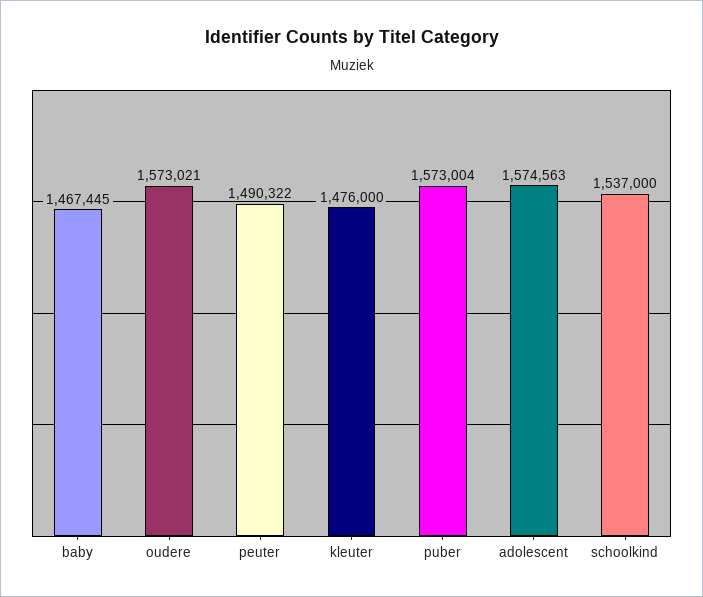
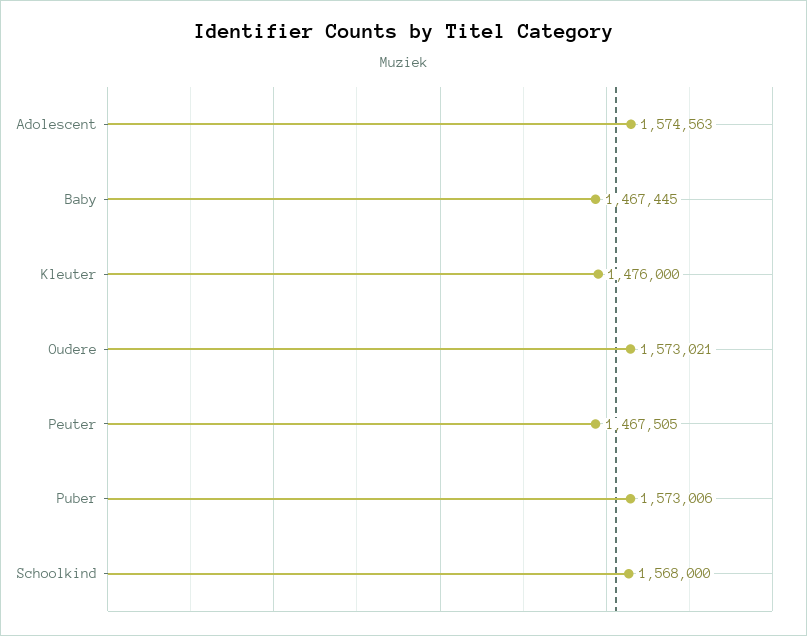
  {
    "baby": 1467445,
    "oudere": 1573021,
-   "peuter": 1490322,
+   "peuter": 1467505,
    "kleuter": 1476000,
-   "puber": 1573004,
+   "puber": 1573006,
    "adolescent": 1574563,
-   "schoolkind": 1537000
+   "schoolkind": 1568000
  }

